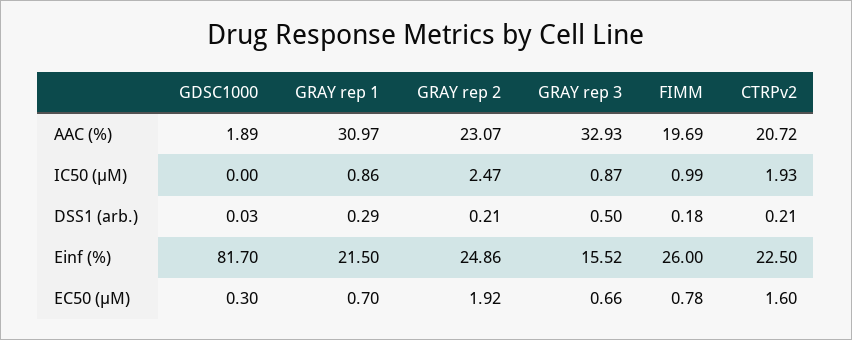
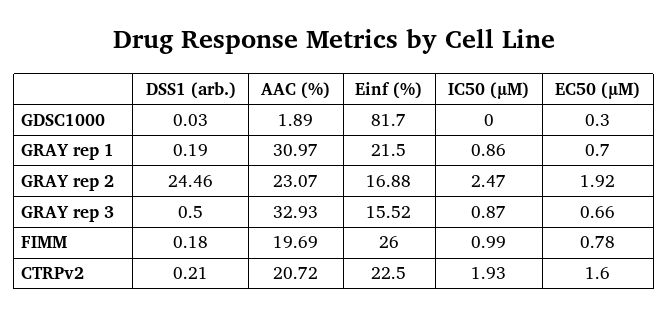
  {
    "GDSC1000": {
      "AAC (%)": 1.89,
      "IC50 (µM)": 0,
      "DSS1 (arb.)": 0.03,
      "Einf (%)": 81.7,
      "EC50 (µM)": 0.3
    },
    "GRAY rep 1": {
      "AAC (%)": 30.97,
      "IC50 (µM)": 0.86,
-     "DSS1 (arb.)": 0.29,
+     "DSS1 (arb.)": 0.19,
      "Einf (%)": 21.5,
      "EC50 (µM)": 0.7
    },
    "GRAY rep 2": {
      "AAC (%)": 23.07,
      "IC50 (µM)": 2.47,
-     "DSS1 (arb.)": 0.21,
+     "DSS1 (arb.)": 24.46,
-     "Einf (%)": 24.86,
+     "Einf (%)": 16.88,
      "EC50 (µM)": 1.92
    },
    "GRAY rep 3": {
      "AAC (%)": 32.93,
      "IC50 (µM)": 0.87,
      "DSS1 (arb.)": 0.5,
      "Einf (%)": 15.52,
      "EC50 (µM)": 0.66
    },
    "FIMM": {
      "AAC (%)": 19.69,
      "IC50 (µM)": 0.99,
      "DSS1 (arb.)": 0.18,
      "Einf (%)": 26,
      "EC50 (µM)": 0.78
    },
    "CTRPv2": {
      "AAC (%)": 20.72,
      "IC50 (µM)": 1.93,
      "DSS1 (arb.)": 0.21,
      "Einf (%)": 22.5,
      "EC50 (µM)": 1.6
    }
  }

